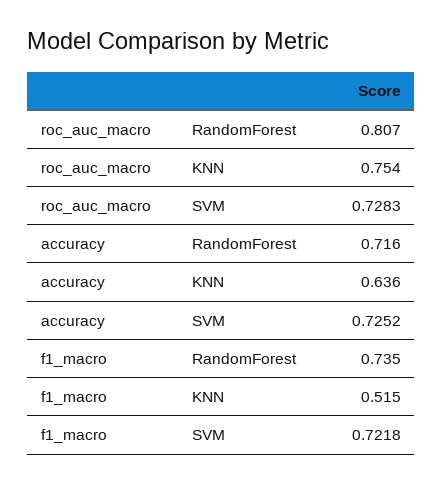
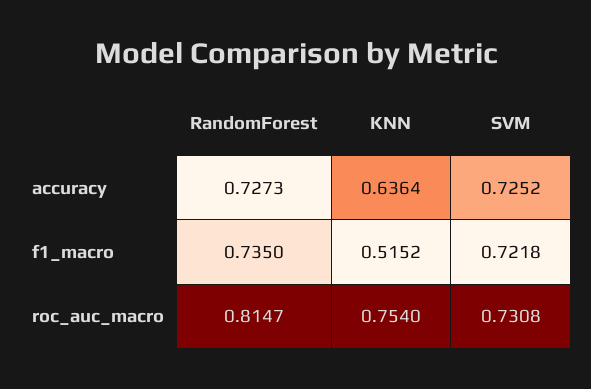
  {
    "roc_auc_macro": {
-     "RandomForest": 0.807,
+     "RandomForest": 0.8147,
      "KNN": 0.754,
-     "SVM": 0.7283
+     "SVM": 0.7308
    },
    "accuracy": {
-     "RandomForest": 0.716,
+     "RandomForest": 0.7273,
      "KNN": 0.6364,
      "SVM": 0.7252
    },
    "f1_macro": {
      "RandomForest": 0.735,
      "KNN": 0.5152,
      "SVM": 0.7218
    }
  }

